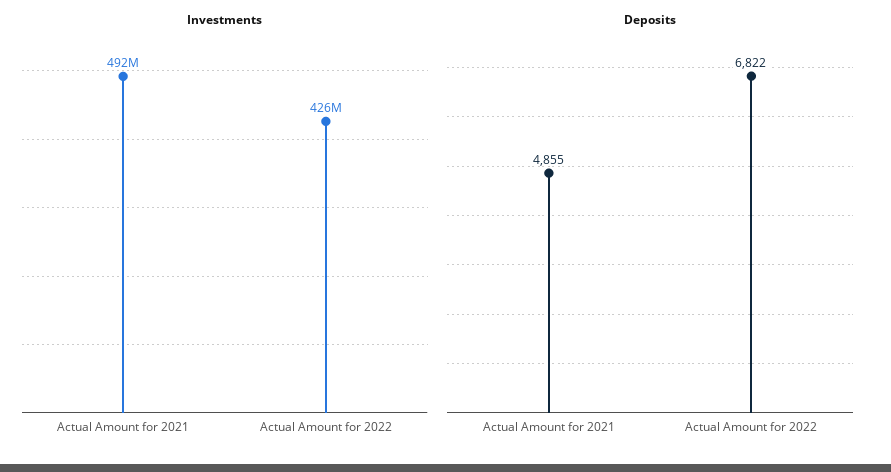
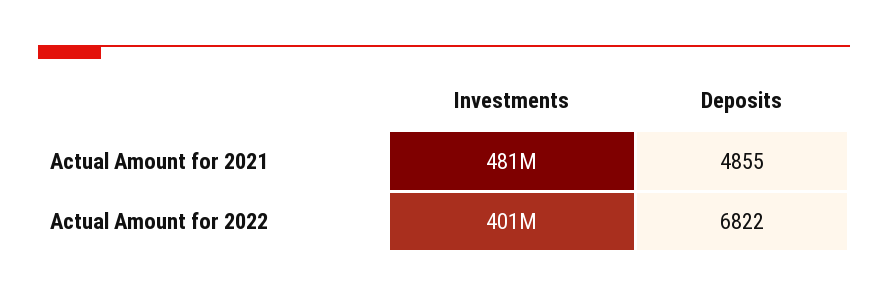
  {
    "Investments": {
-     "Actual Amount for 2021": 492000000,
+     "Actual Amount for 2021": 481000000,
-     "Actual Amount for 2022": 426000000
+     "Actual Amount for 2022": 401000000
    },
    "Deposits": {
      "Actual Amount for 2021": 4855,
      "Actual Amount for 2022": 6822
    }
  }

